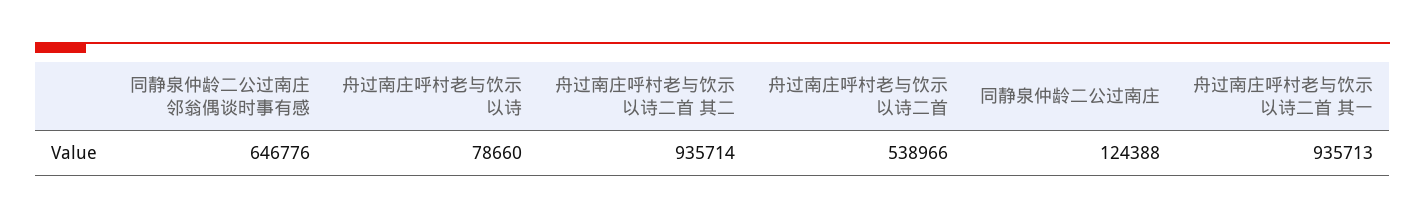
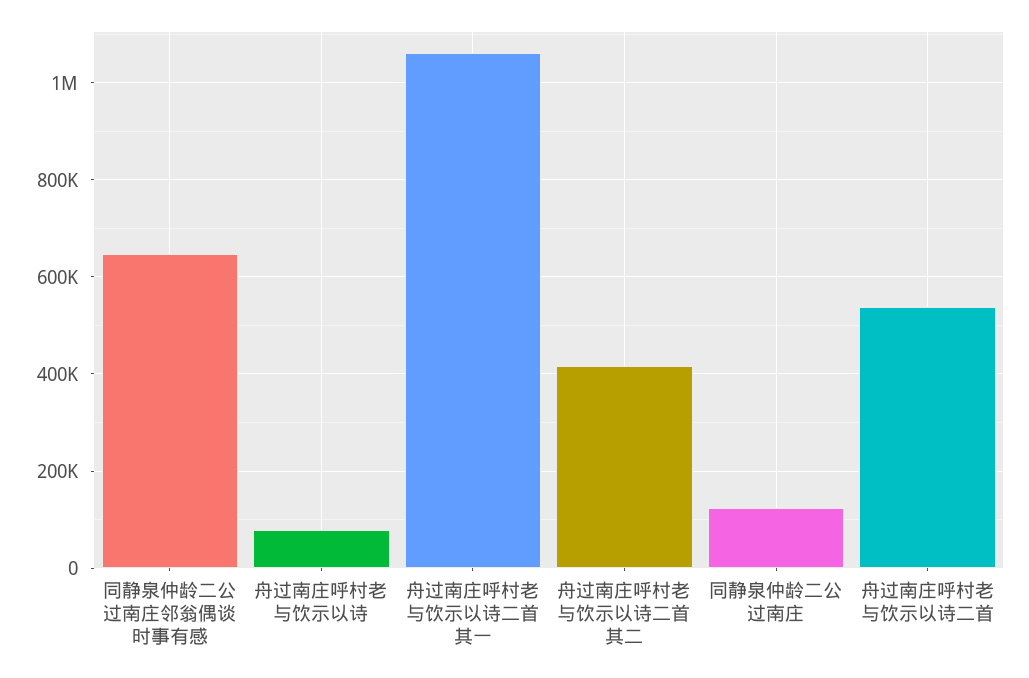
  {
    "同静泉仲龄二公过南庄邻翁偶谈时事有感": 646776,
    "舟过南庄呼村老与饮示以诗": 78660,
-   "舟过南庄呼村老与饮示以诗二首 其二": 935714,
+   "舟过南庄呼村老与饮示以诗二首 其二": 420000,
    "舟过南庄呼村老与饮示以诗二首": 538966,
    "同静泉仲龄二公过南庄": 124388,
-   "舟过南庄呼村老与饮示以诗二首 其一": 935713
+   "舟过南庄呼村老与饮示以诗二首 其一": 1060000
  }

